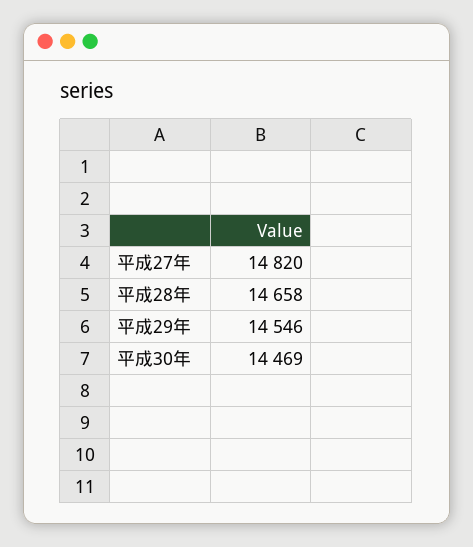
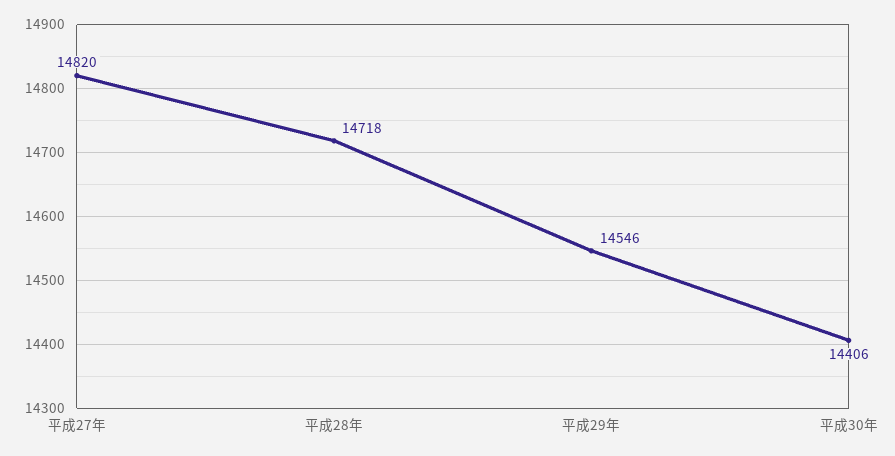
  {
    "平成27年": 14820,
-   "平成28年": 14658,
+   "平成28年": 14718,
    "平成29年": 14546,
-   "平成30年": 14469
+   "平成30年": 14406
  }

